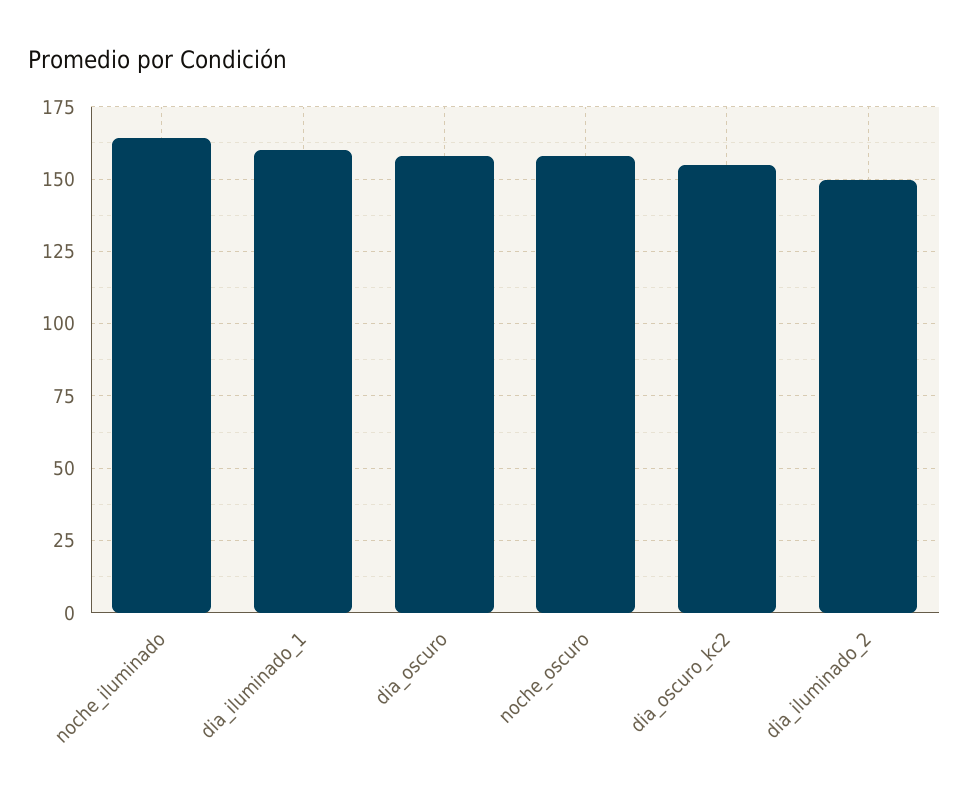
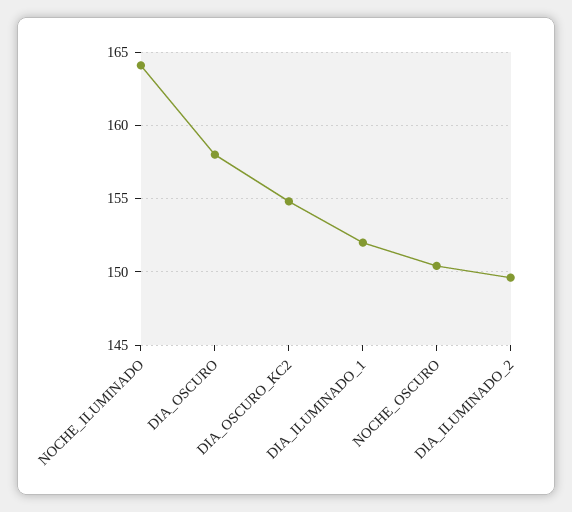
  {
    "noche_iluminado": 164,
-   "dia_iluminado_1": 160,
+   "dia_iluminado_1": 152,
    "dia_oscuro": 158,
-   "noche_oscuro": 157.5,
+   "noche_oscuro": 150.5,
    "dia_oscuro_kc2": 155,
    "dia_iluminado_2": 149.5
  }

